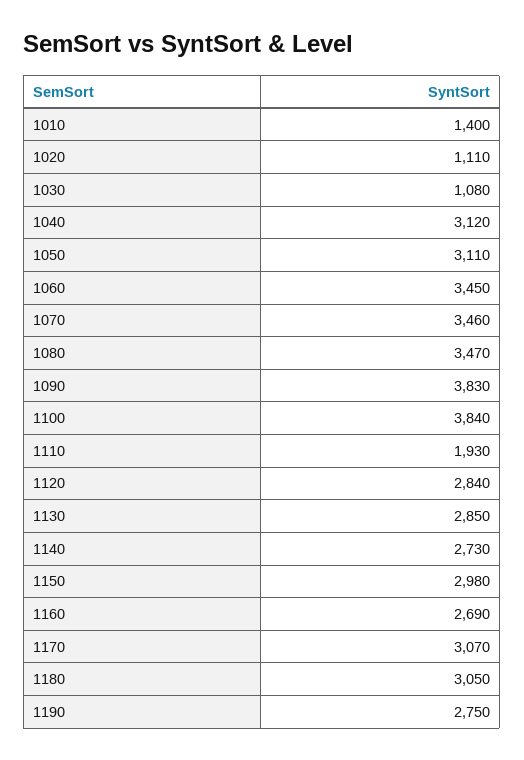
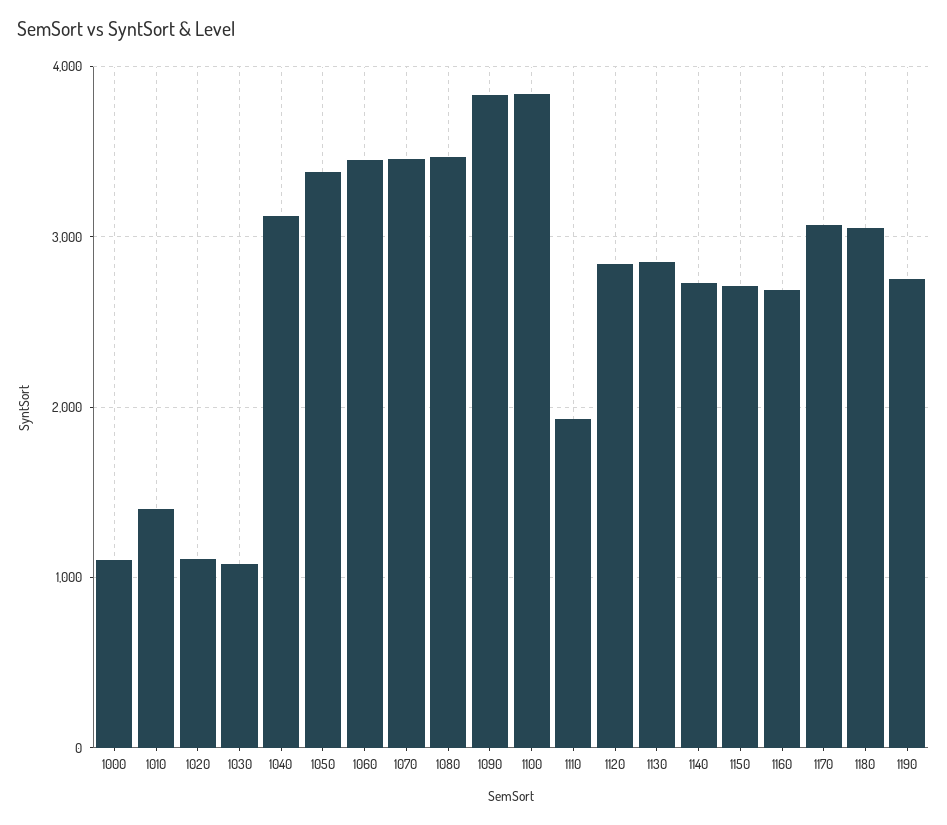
  {
    "1010": 1400,
    "1020": 1110,
    "1030": 1080,
    "1040": 3120,
-   "1050": 3110,
+   "1050": 3400,
    "1060": 3450,
    "1070": 3460,
    "1080": 3470,
    "1090": 3830,
    "1100": 3840,
    "1110": 1930,
    "1120": 2840,
    "1130": 2850,
    "1140": 2730,
-   "1150": 2980,
+   "1150": 2700,
    "1160": 2690,
    "1170": 3070,
    "1180": 3050,
-   "1190": 2750
+   "1190": 2750,
+   "1000": 1100
  }

